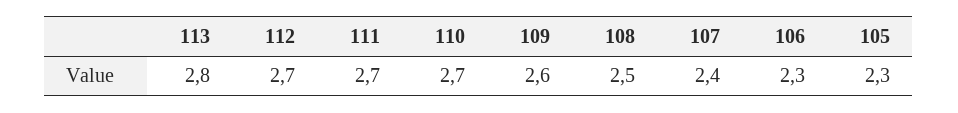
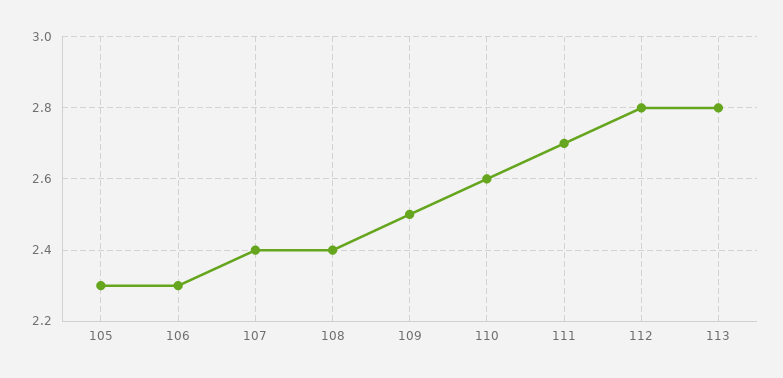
  {
    "113": 2.8,
-   "112": 2.7,
+   "112": 2.8,
    "111": 2.7,
-   "110": 2.7,
+   "110": 2.6,
-   "109": 2.6,
+   "109": 2.5,
-   "108": 2.5,
+   "108": 2.4,
    "107": 2.4,
    "106": 2.3,
    "105": 2.3
  }

